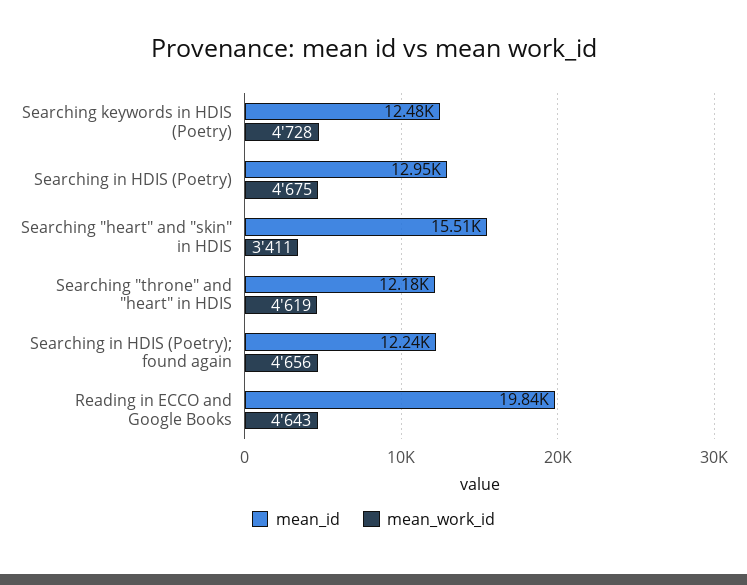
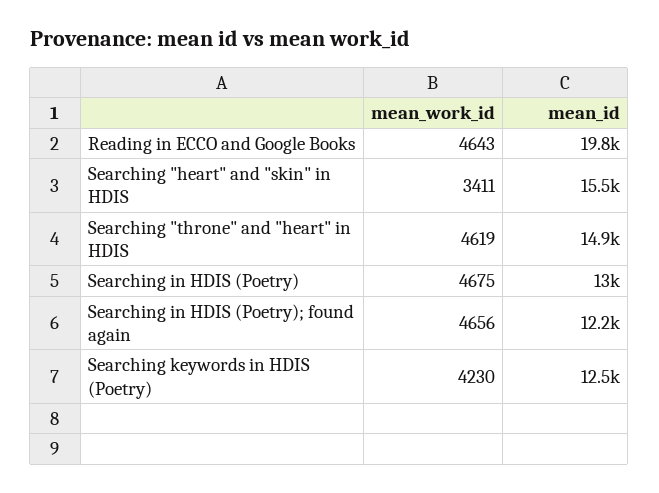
  {
    "mean_id": {
      "Searching keywords in HDIS (Poetry)": 12480,
      "Searching in HDIS (Poetry)": 12950,
      "Searching \"heart\" and \"skin\" in HDIS": 15510,
-     "Searching \"throne\" and \"heart\" in HDIS": 12180,
+     "Searching \"throne\" and \"heart\" in HDIS": 14900,
      "Searching in HDIS (Poetry); found again": 12240,
      "Reading in ECCO and Google Books": 19840
    },
    "mean_work_id": {
-     "Searching keywords in HDIS (Poetry)": 4728,
+     "Searching keywords in HDIS (Poetry)": 4230,
      "Searching in HDIS (Poetry)": 4675,
      "Searching \"heart\" and \"skin\" in HDIS": 3411,
      "Searching \"throne\" and \"heart\" in HDIS": 4619,
      "Searching in HDIS (Poetry); found again": 4656,
      "Reading in ECCO and Google Books": 4643
    }
  }

